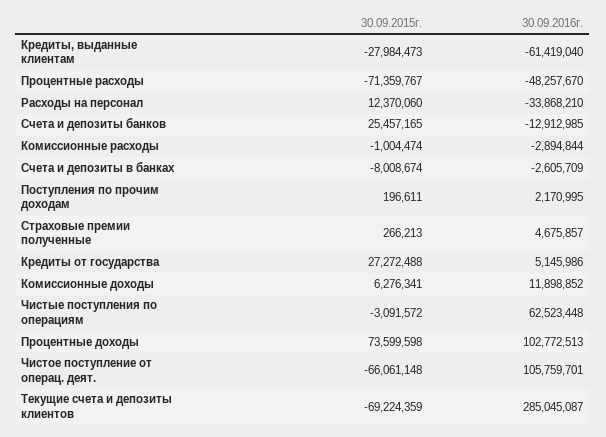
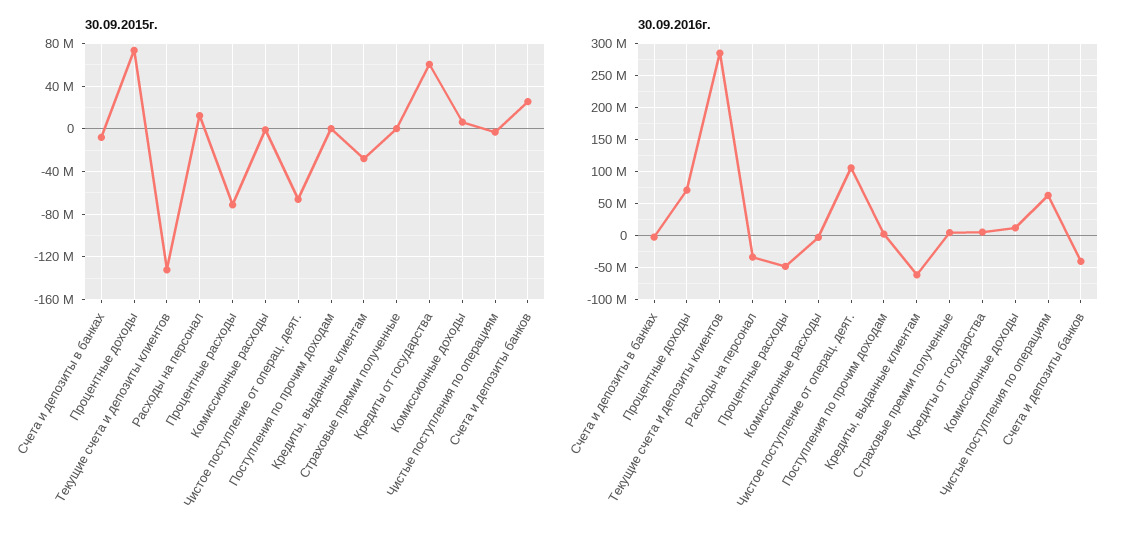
  {
    "30.09.2015г.": {
      "Кредиты, выданные клиентам": -27984473,
      "Процентные расходы": -71359767,
      "Расходы на персонал": 12370060,
      "Счета и депозиты банков": 25457165,
      "Комиссионные расходы": -1004474,
      "Счета и депозиты в банках": -8008674,
      "Поступления по прочим доходам": 196611,
      "Страховые премии полученные": 266213,
-     "Кредиты от государства": 27272488,
+     "Кредиты от государства": 60000000,
      "Комиссионные доходы": 6276341,
      "Чистые поступления по операциям": -3091572,
      "Процентные доходы": 73599598,
      "Чистое поступление от операц. деят.": -66061148,
-     "Текущие счета и депозиты клиентов": -69224359
+     "Текущие счета и депозиты клиентов": -130000000
    },
    "30.09.2016г.": {
      "Кредиты, выданные клиентам": -61419040,
      "Процентные расходы": -48257670,
      "Расходы на персонал": -33868210,
-     "Счета и депозиты банков": -12912985,
+     "Счета и депозиты банков": -40000000,
      "Комиссионные расходы": -2894844,
      "Счета и депозиты в банках": -2605709,
      "Поступления по прочим доходам": 2170995,
      "Страховые премии полученные": 4675857,
      "Кредиты от государства": 5145986,
      "Комиссионные доходы": 11898852,
      "Чистые поступления по операциям": 62523448,
-     "Процентные доходы": 102772513,
+     "Процентные доходы": 70000000,
      "Чистое поступление от операц. деят.": 105759701,
      "Текущие счета и депозиты клиентов": 285045087
    }
  }

